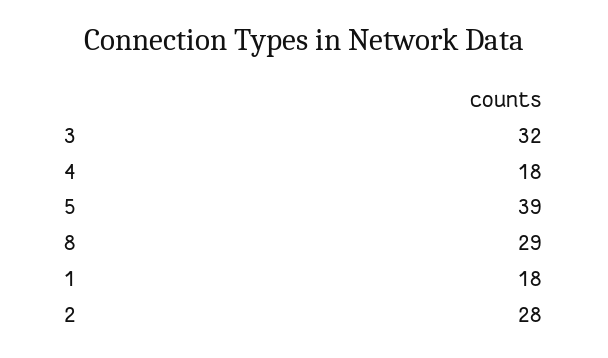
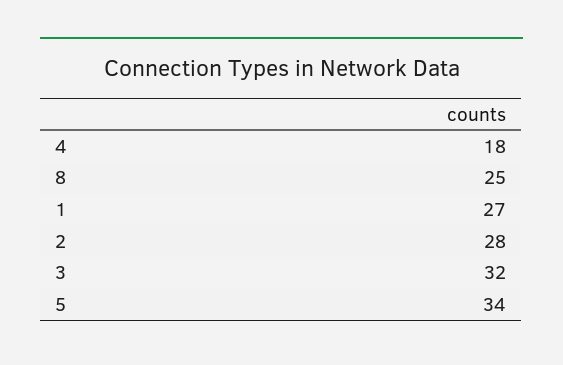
  {
    "3": 32,
    "4": 18,
-   "5": 39,
+   "5": 34,
-   "8": 29,
+   "8": 25,
-   "1": 18,
+   "1": 27,
    "2": 28
  }

